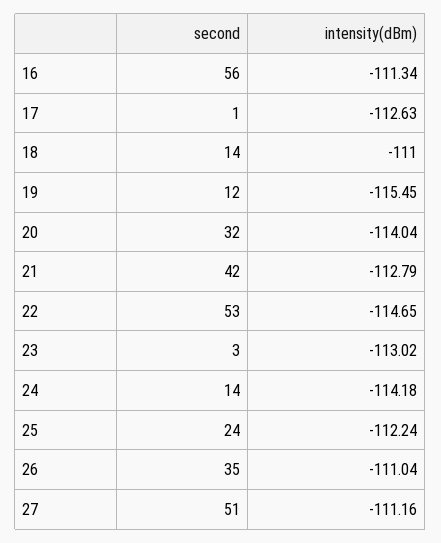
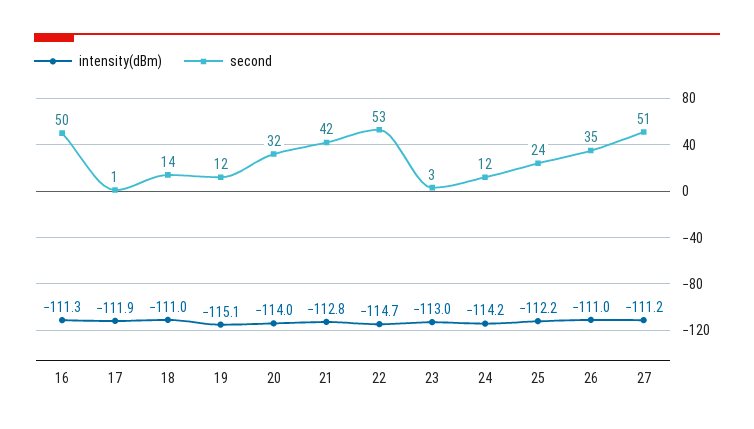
  {
    "second": {
-     "16": 56,
+     "16": 50,
      "17": 1,
      "18": 14,
      "19": 12,
      "20": 32,
      "21": 42,
      "22": 53,
      "23": 3,
-     "24": 14,
+     "24": 12,
      "25": 24,
      "26": 35,
      "27": 51
    },
    "intensity(dBm)": {
      "16": -111.34,
-     "17": -112.63,
+     "17": -111.9,
      "18": -111,
-     "19": -115.45,
+     "19": -115.1,
      "20": -114.04,
      "21": -112.79,
      "22": -114.65,
      "23": -113.02,
      "24": -114.18,
      "25": -112.24,
      "26": -111.04,
      "27": -111.16
    }
  }

